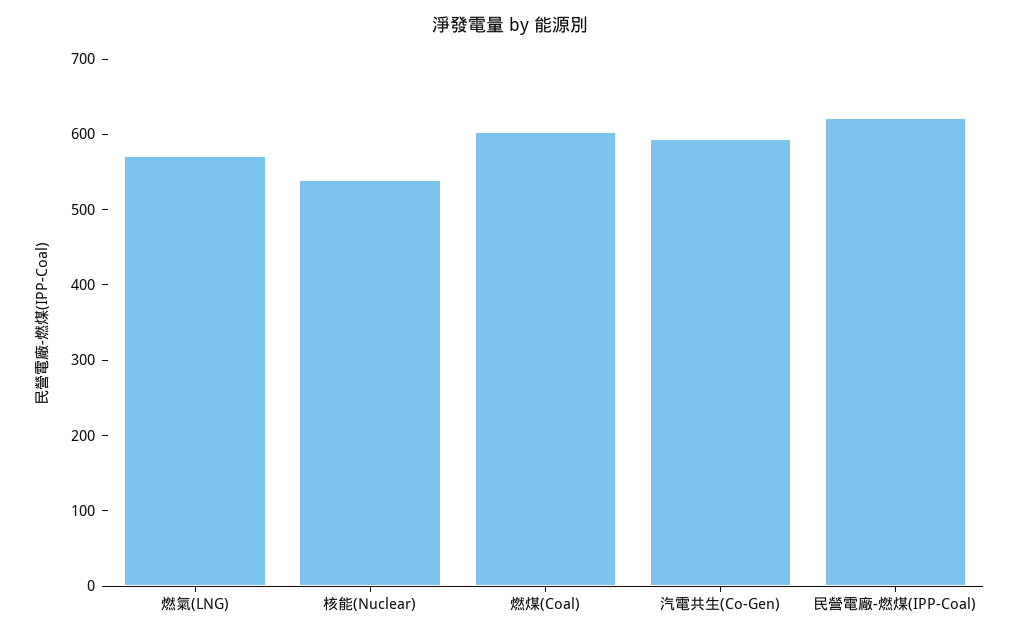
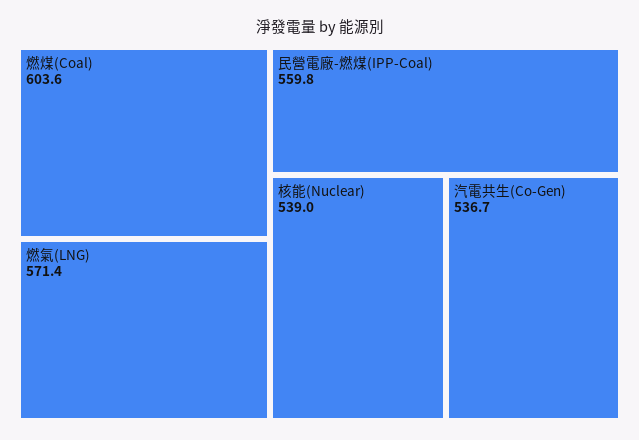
  {
    "燃氣(LNG)": 571.4,
    "核能(Nuclear)": 539,
    "燃煤(Coal)": 603.6,
-   "汽電共生(Co-Gen)": 600,
+   "汽電共生(Co-Gen)": 536.7,
-   "民營電廠-燃煤(IPP-Coal)": 620
+   "民營電廠-燃煤(IPP-Coal)": 559.8
  }

